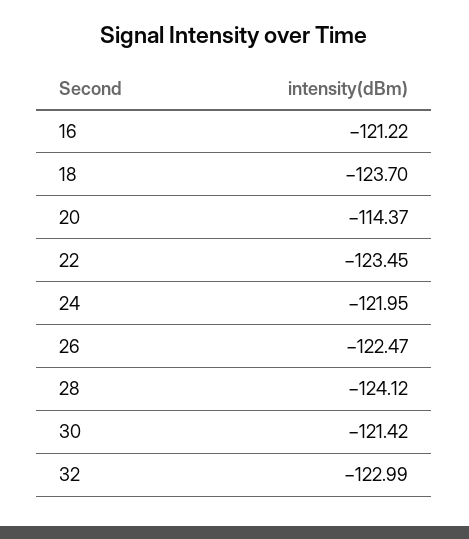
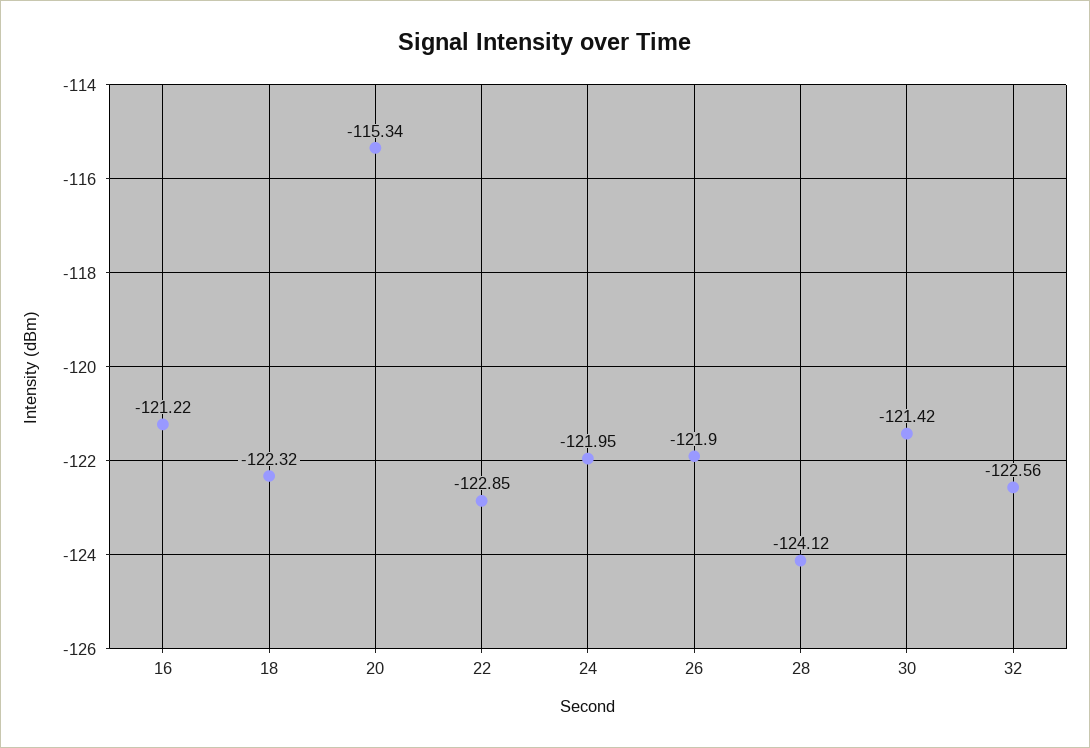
  {
    "16": -121.22,
-   "18": -123.7,
+   "18": -122.32,
-   "20": -114.37,
+   "20": -115.34,
-   "22": -123.45,
+   "22": -122.85,
    "24": -121.95,
-   "26": -122.47,
+   "26": -121.9,
    "28": -124.12,
    "30": -121.42,
-   "32": -122.99
+   "32": -122.56
  }

